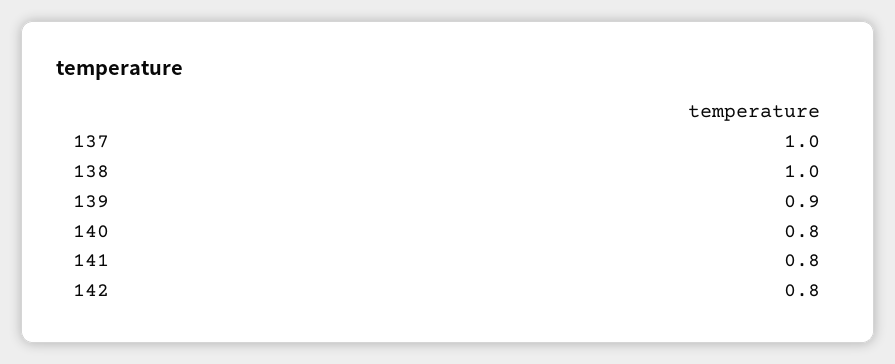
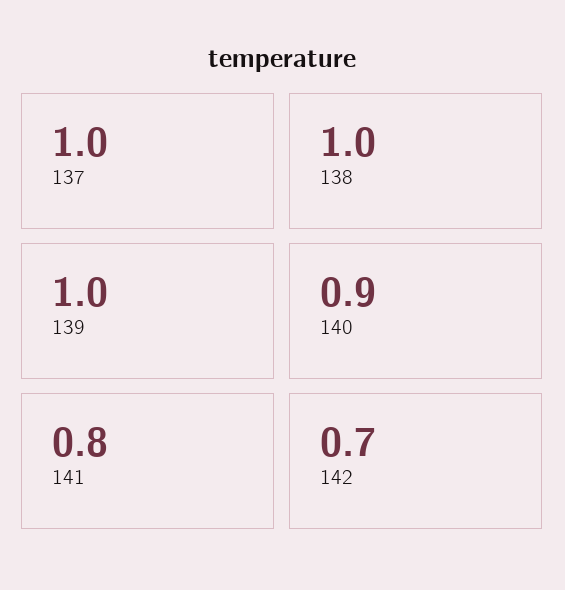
  {
    "137": 1,
    "138": 1,
-   "139": 0.9,
+   "139": 1,
-   "140": 0.8,
+   "140": 0.9,
    "141": 0.8,
-   "142": 0.8
+   "142": 0.7
  }

